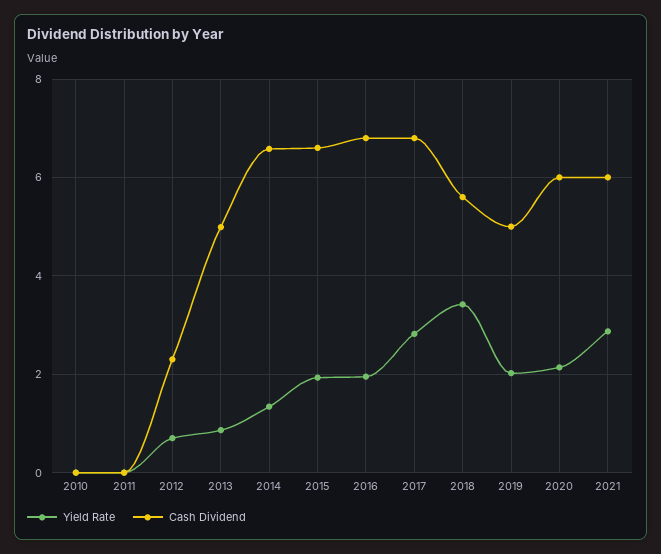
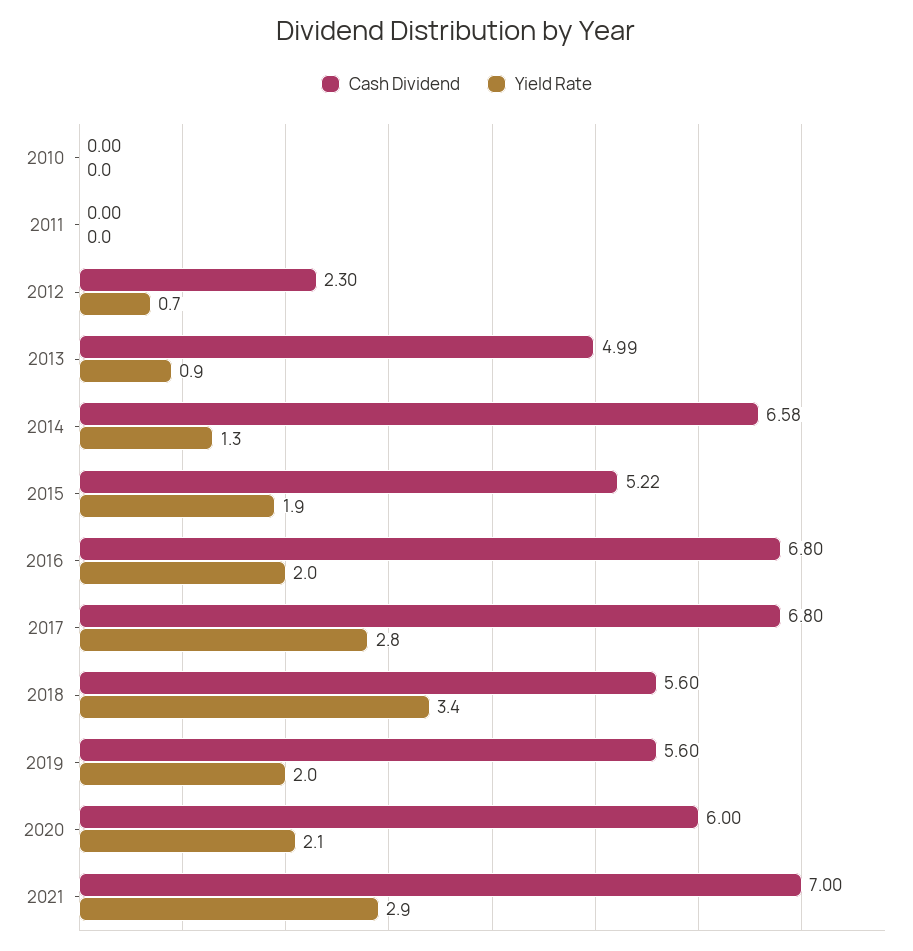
  {
    "Yield Rate": {
      "2010": 0,
      "2011": 0,
      "2012": 0.7,
      "2013": 0.9,
      "2014": 1.3,
      "2015": 1.9,
      "2016": 2,
      "2017": 2.8,
      "2018": 3.4,
      "2019": 2,
      "2020": 2.1,
      "2021": 2.9
    },
    "Cash Dividend": {
      "2010": 0,
      "2011": 0,
      "2012": 2.3,
      "2013": 4.99,
      "2014": 6.58,
-     "2015": 6.6,
+     "2015": 5.22,
      "2016": 6.8,
      "2017": 6.8,
      "2018": 5.6,
-     "2019": 5,
+     "2019": 5.6,
      "2020": 6,
-     "2021": 6
+     "2021": 7
    }
  }

